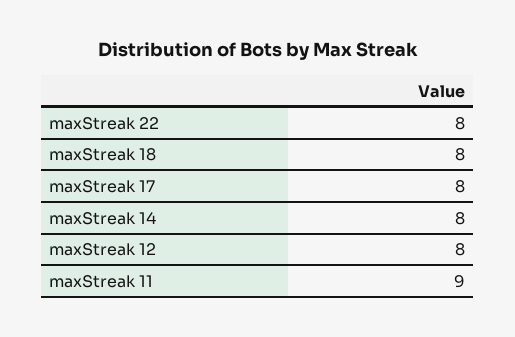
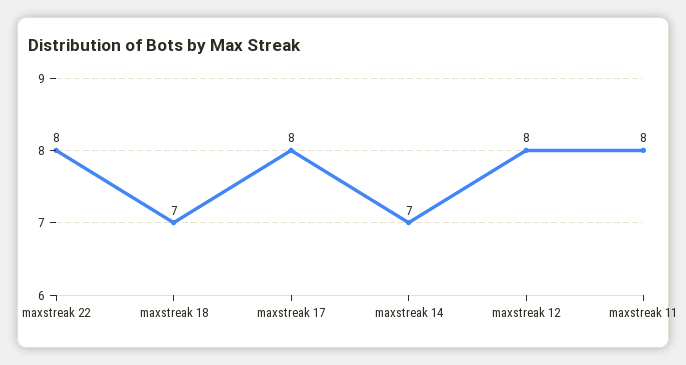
  {
    "maxStreak 22": 8,
-   "maxStreak 18": 8,
+   "maxStreak 18": 7,
    "maxStreak 17": 8,
-   "maxStreak 14": 8,
+   "maxStreak 14": 7,
    "maxStreak 12": 8,
-   "maxStreak 11": 9
+   "maxStreak 11": 8
  }

